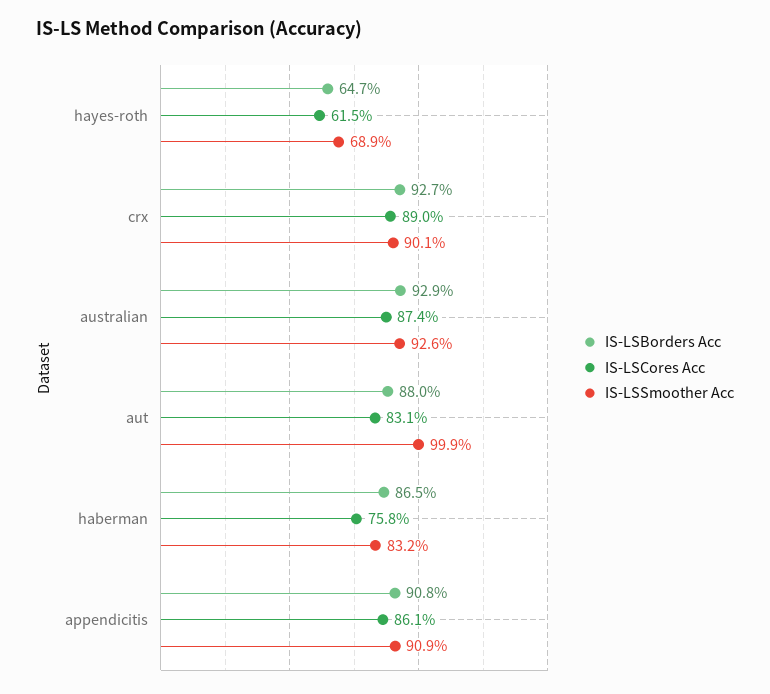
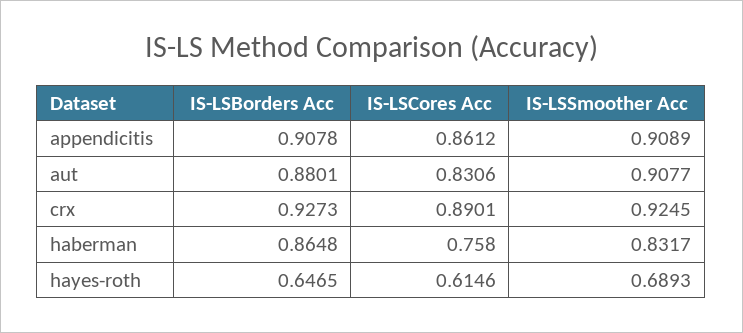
  {
    "IS-LSBorders Acc": {
      "hayes-roth": 0.6465,
      "crx": 0.9273,
-     "australian": 0.929,
      "aut": 0.8801,
      "haberman": 0.8648,
      "appendicitis": 0.9078
    },
    "IS-LSCores Acc": {
      "hayes-roth": 0.6146,
      "crx": 0.8901,
-     "australian": 0.874,
      "aut": 0.8306,
      "haberman": 0.758,
      "appendicitis": 0.8612
    },
    "IS-LSSmoother Acc": {
      "hayes-roth": 0.6893,
-     "crx": 0.901,
+     "crx": 0.9245,
-     "australian": 0.926,
-     "aut": 0.999,
+     "aut": 0.9077,
      "haberman": 0.8317,
      "appendicitis": 0.9089
    }
  }

